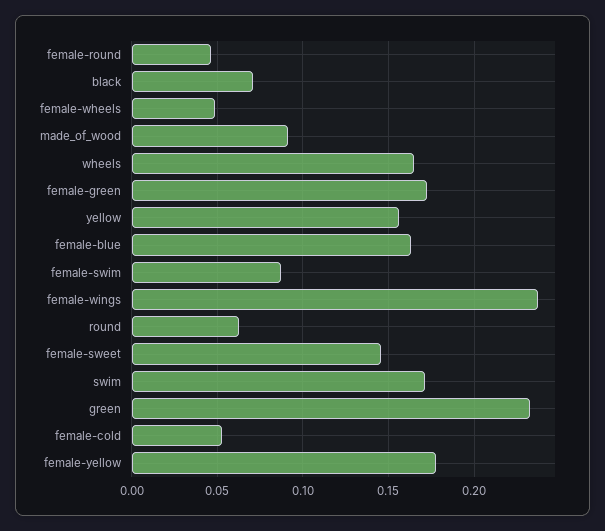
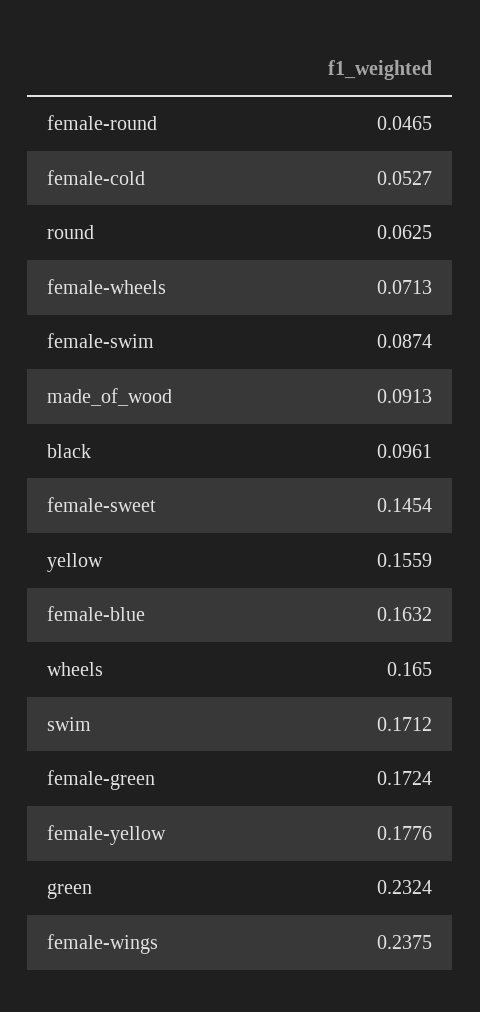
  {
    "female-round": 0.0465,
-   "black": 0.07,
+   "black": 0.0961,
-   "female-wheels": 0.05,
+   "female-wheels": 0.0713,
    "made_of_wood": 0.0913,
    "wheels": 0.165,
    "female-green": 0.1724,
    "yellow": 0.1559,
    "female-blue": 0.1632,
    "female-swim": 0.0874,
    "female-wings": 0.2375,
    "round": 0.0625,
    "female-sweet": 0.1454,
    "swim": 0.1712,
    "green": 0.2324,
    "female-cold": 0.0527,
    "female-yellow": 0.1776
  }

